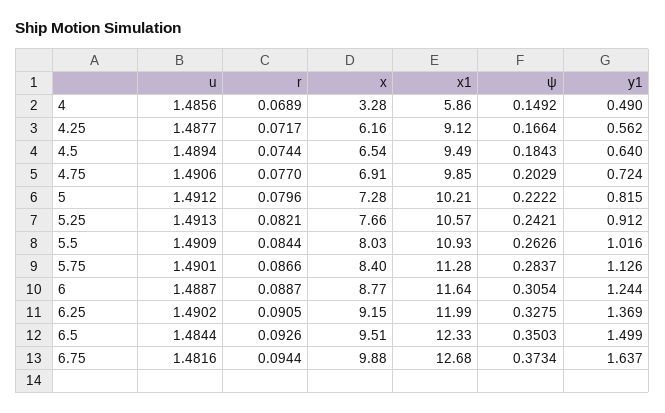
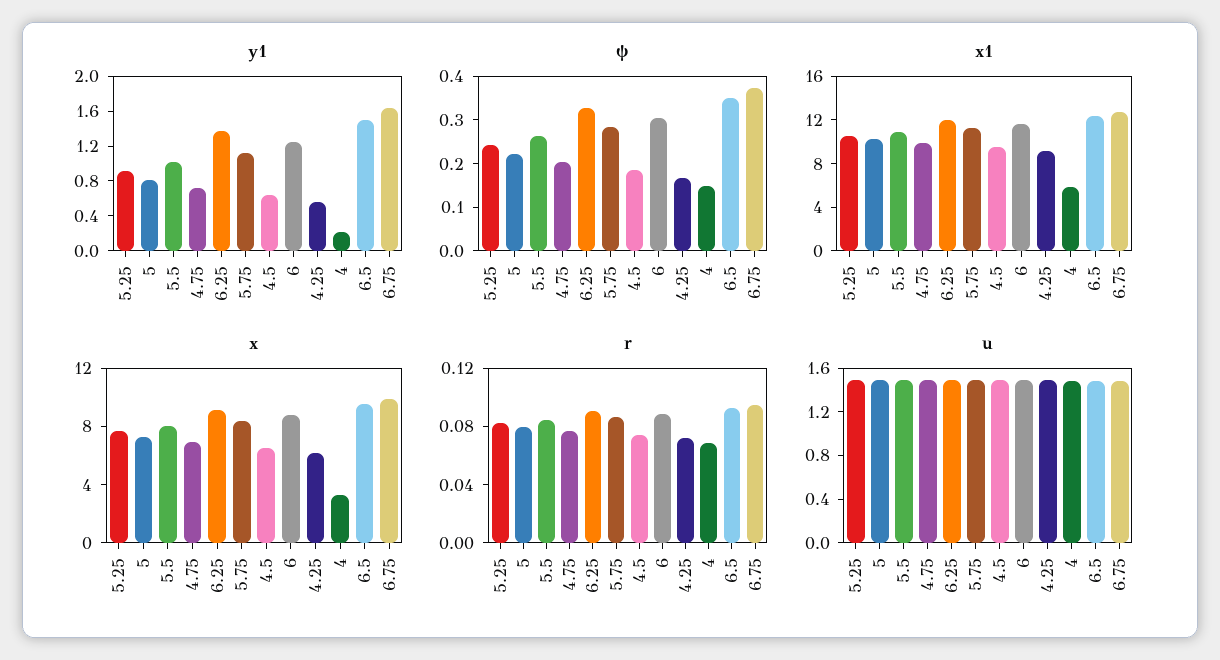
  {
    "u": {
      "4": 1.4856,
      "4.25": 1.4877,
      "4.5": 1.4894,
      "4.75": 1.4906,
      "5": 1.4912,
      "5.25": 1.4913,
      "5.5": 1.4909,
      "5.75": 1.4901,
      "6": 1.4887,
      "6.25": 1.4902,
      "6.5": 1.4844,
      "6.75": 1.4816
    },
    "r": {
      "4": 0.0689,
      "4.25": 0.0717,
      "4.5": 0.0744,
      "4.75": 0.077,
      "5": 0.0796,
      "5.25": 0.0821,
      "5.5": 0.0844,
      "5.75": 0.0866,
      "6": 0.0887,
      "6.25": 0.0905,
      "6.5": 0.0926,
      "6.75": 0.0944
    },
    "x": {
      "4": 3.28,
      "4.25": 6.16,
      "4.5": 6.54,
      "4.75": 6.91,
      "5": 7.28,
      "5.25": 7.66,
      "5.5": 8.03,
      "5.75": 8.4,
      "6": 8.77,
      "6.25": 9.15,
      "6.5": 9.51,
      "6.75": 9.88
    },
    "x1": {
      "4": 5.86,
      "4.25": 9.12,
      "4.5": 9.49,
      "4.75": 9.85,
      "5": 10.21,
      "5.25": 10.57,
      "5.5": 10.93,
      "5.75": 11.28,
      "6": 11.64,
      "6.25": 11.99,
      "6.5": 12.33,
      "6.75": 12.68
    },
    "ψ": {
      "4": 0.1492,
      "4.25": 0.1664,
      "4.5": 0.1843,
      "4.75": 0.2029,
      "5": 0.2222,
      "5.25": 0.2421,
      "5.5": 0.2626,
      "5.75": 0.2837,
      "6": 0.3054,
      "6.25": 0.3275,
      "6.5": 0.3503,
      "6.75": 0.3734
    },
    "y1": {
-     "4": 0.49,
+     "4": 0.2,
      "4.25": 0.562,
      "4.5": 0.64,
      "4.75": 0.724,
      "5": 0.815,
      "5.25": 0.912,
      "5.5": 1.016,
      "5.75": 1.126,
      "6": 1.244,
      "6.25": 1.369,
      "6.5": 1.499,
      "6.75": 1.637
    }
  }

